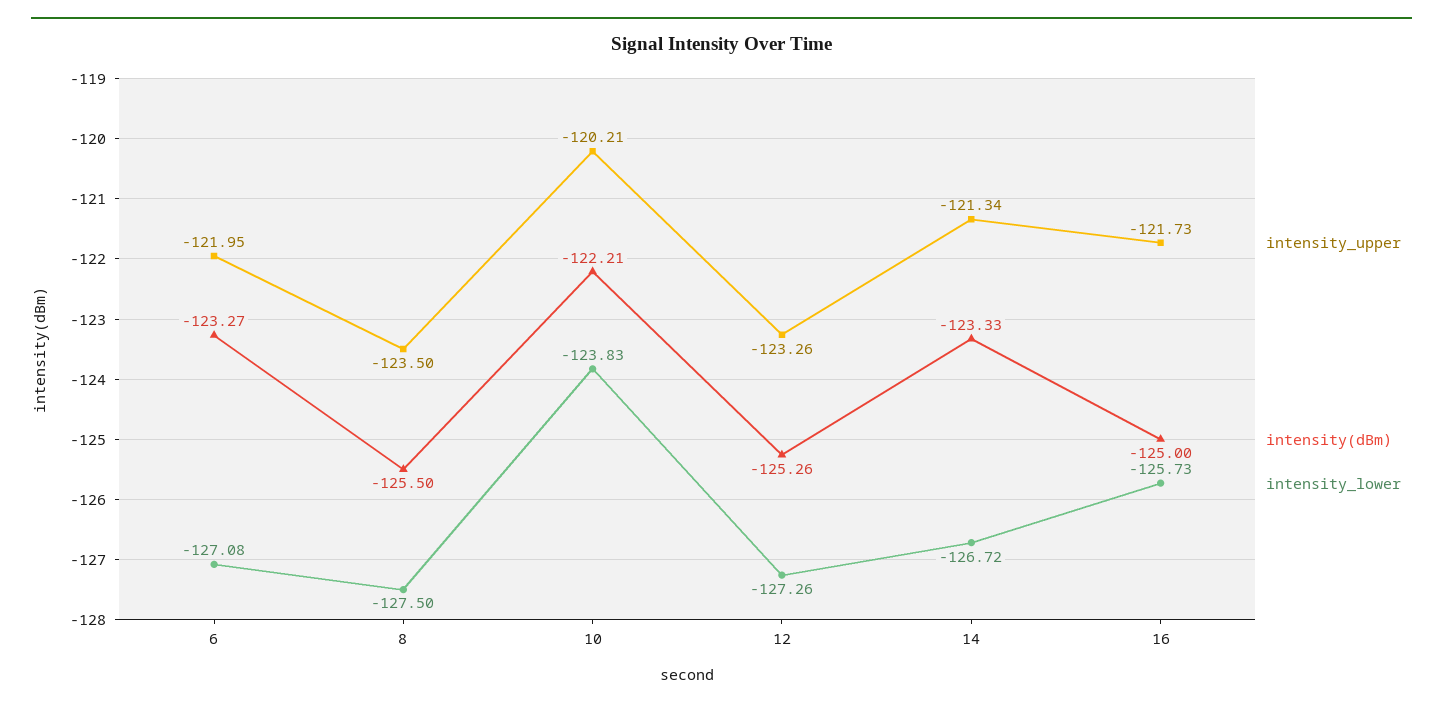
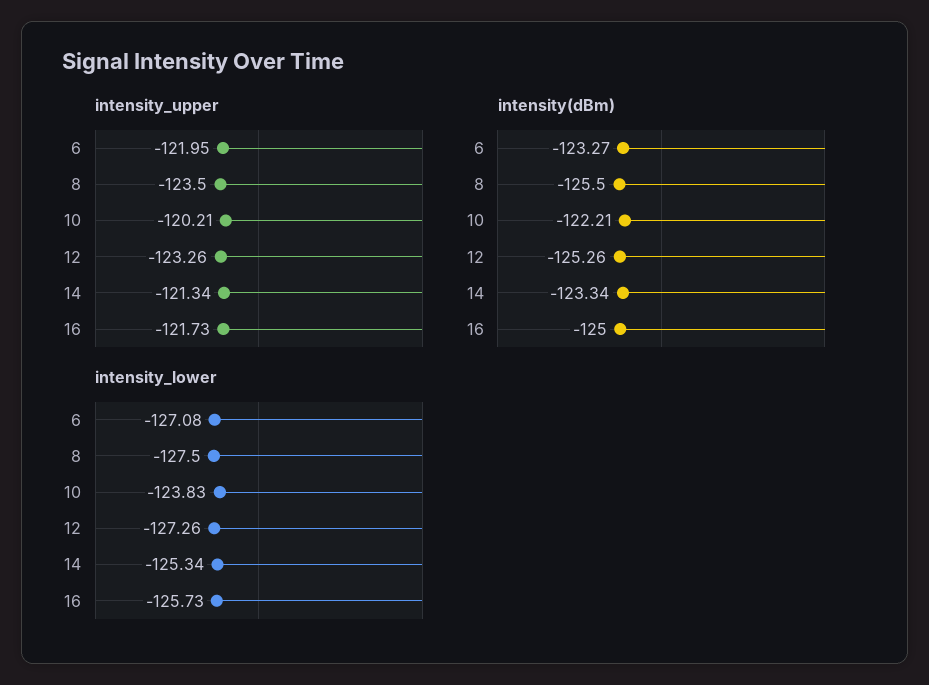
  {
    "intensity_upper": {
      "6": -121.95,
      "8": -123.5,
      "10": -120.21,
      "12": -123.26,
      "14": -121.34,
      "16": -121.73
    },
    "intensity(dBm)": {
      "6": -123.27,
      "8": -125.5,
      "10": -122.21,
      "12": -125.26,
-     "14": -123.33,
+     "14": -123.34,
      "16": -125
    },
    "intensity_lower": {
      "6": -127.08,
      "8": -127.5,
      "10": -123.83,
      "12": -127.26,
-     "14": -126.72,
+     "14": -125.34,
      "16": -125.73
    }
  }

